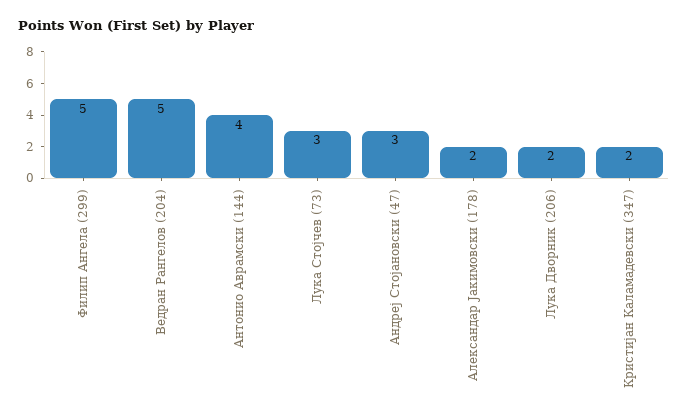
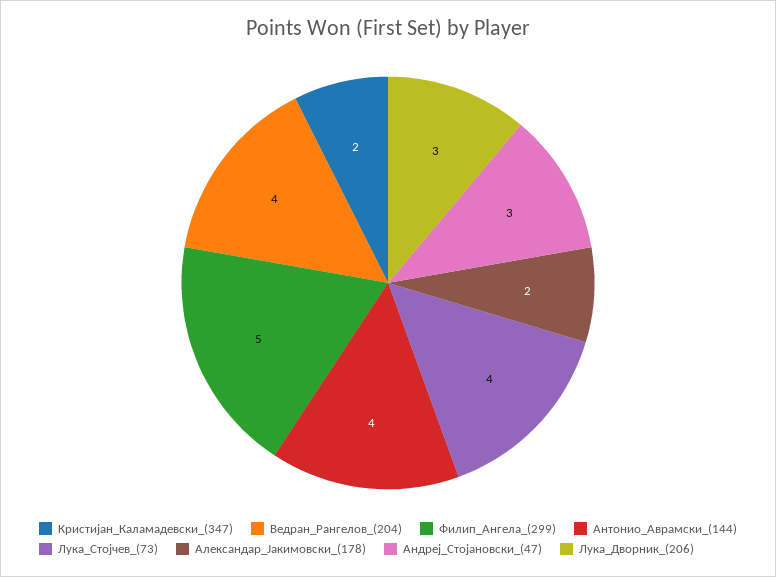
  {
    "Филип Ангела (299)": 5,
-   "Ведран Рангелов (204)": 5,
+   "Ведран Рангелов (204)": 4,
    "Антонио Аврамски (144)": 4,
-   "Лука Стојчев (73)": 3,
+   "Лука Стојчев (73)": 4,
    "Андреј Стојановски (47)": 3,
    "Александар Јакимовски (178)": 2,
-   "Лука Дворник (206)": 2,
+   "Лука Дворник (206)": 3,
    "Кристијан Каламадевски (347)": 2
  }

